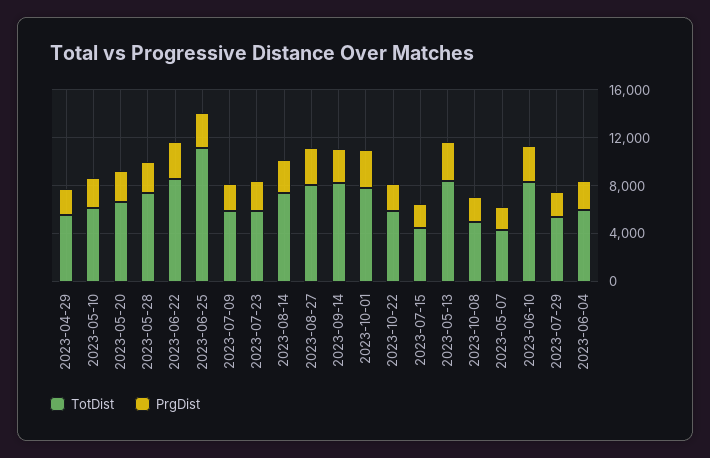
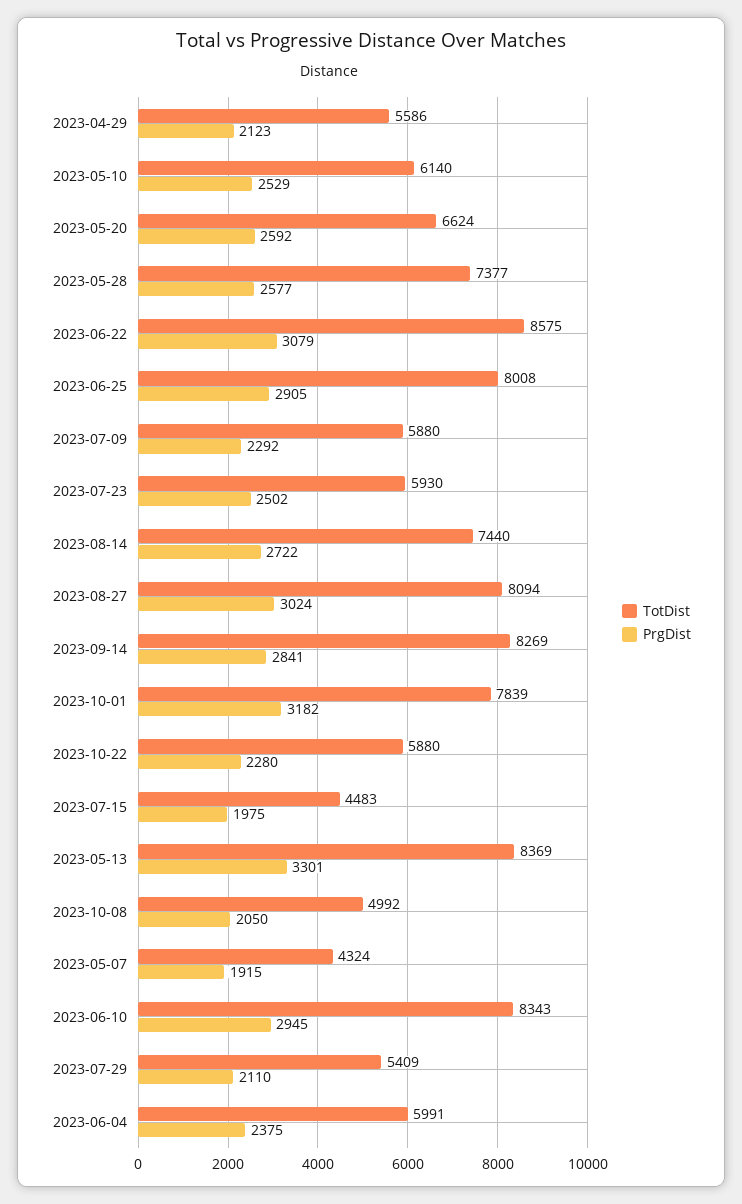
  {
    "TotDist": {
      "2023-04-29": 5586,
      "2023-05-10": 6140,
      "2023-05-20": 6624,
      "2023-05-28": 7377,
      "2023-06-22": 8575,
-     "2023-06-25": 11000,
+     "2023-06-25": 8008,
      "2023-07-09": 5880,
      "2023-07-23": 5930,
      "2023-08-14": 7440,
      "2023-08-27": 8094,
      "2023-09-14": 8269,
      "2023-10-01": 7839,
      "2023-10-22": 5880,
      "2023-07-15": 4483,
      "2023-05-13": 8369,
      "2023-10-08": 4992,
      "2023-05-07": 4324,
      "2023-06-10": 8343,
      "2023-07-29": 5409,
      "2023-06-04": 5991
    },
    "PrgDist": {
      "2023-04-29": 2123,
      "2023-05-10": 2529,
      "2023-05-20": 2592,
      "2023-05-28": 2577,
      "2023-06-22": 3079,
      "2023-06-25": 2905,
      "2023-07-09": 2292,
      "2023-07-23": 2502,
      "2023-08-14": 2722,
      "2023-08-27": 3024,
      "2023-09-14": 2841,
      "2023-10-01": 3182,
      "2023-10-22": 2280,
      "2023-07-15": 1975,
      "2023-05-13": 3301,
      "2023-10-08": 2050,
      "2023-05-07": 1915,
      "2023-06-10": 2945,
      "2023-07-29": 2110,
      "2023-06-04": 2375
    }
  }

